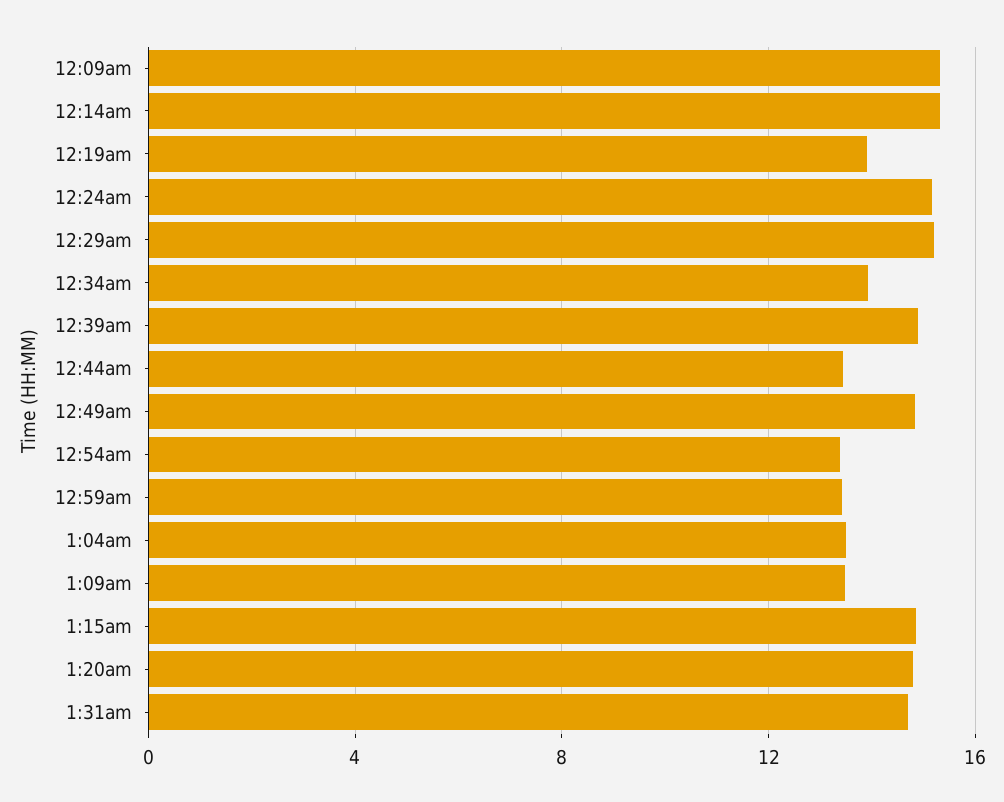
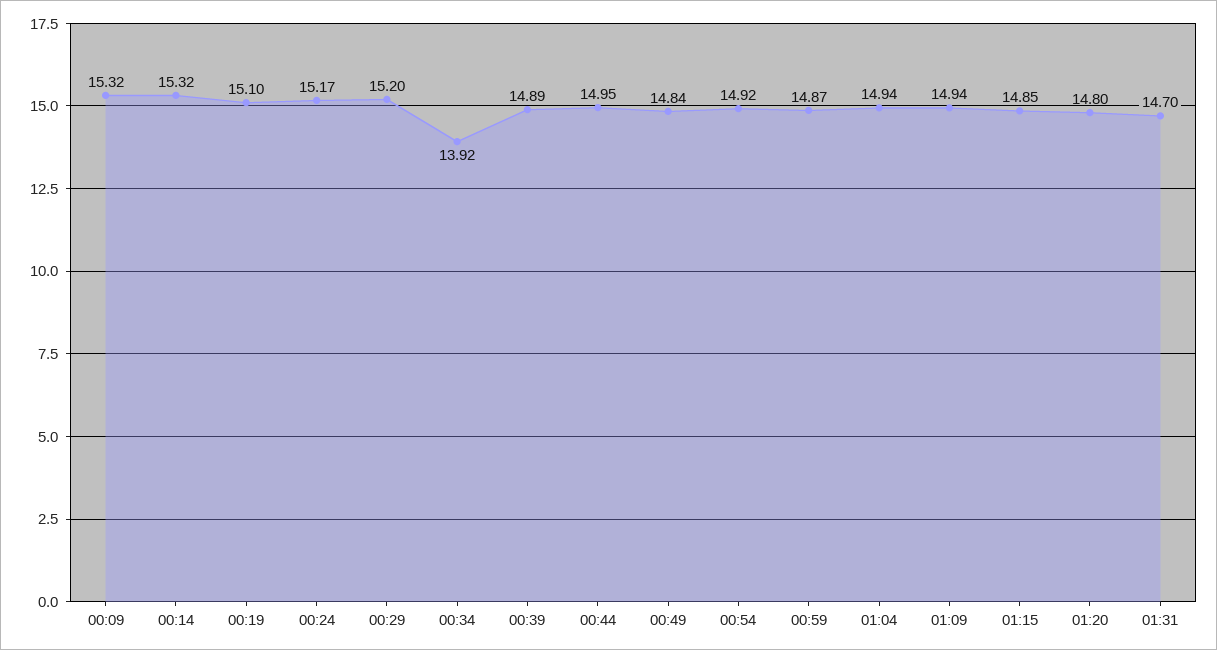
  {
    "12:09am": 15.32,
    "12:14am": 15.32,
-   "12:19am": 14,
+   "12:19am": 15.1,
    "12:24am": 15.17,
    "12:29am": 15.2,
    "12:34am": 13.92,
    "12:39am": 14.89,
-   "12:44am": 13.5,
+   "12:44am": 14.95,
    "12:49am": 14.84,
-   "12:54am": 13.5,
+   "12:54am": 14.92,
-   "12:59am": 13.5,
+   "12:59am": 14.87,
-   "1:04am": 13.5,
+   "1:04am": 14.94,
-   "1:09am": 13.5,
+   "1:09am": 14.94,
    "1:15am": 14.85,
    "1:20am": 14.8,
    "1:31am": 14.7
  }

